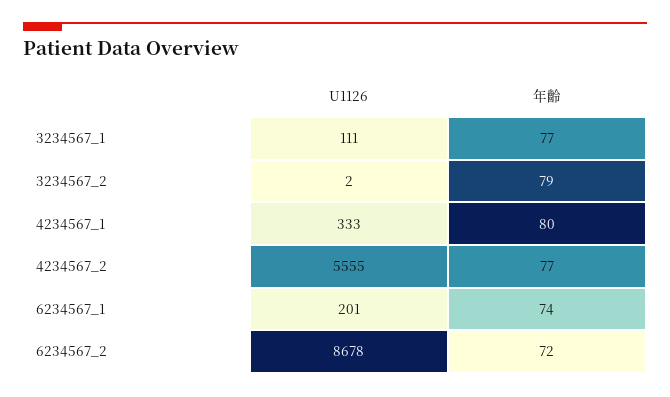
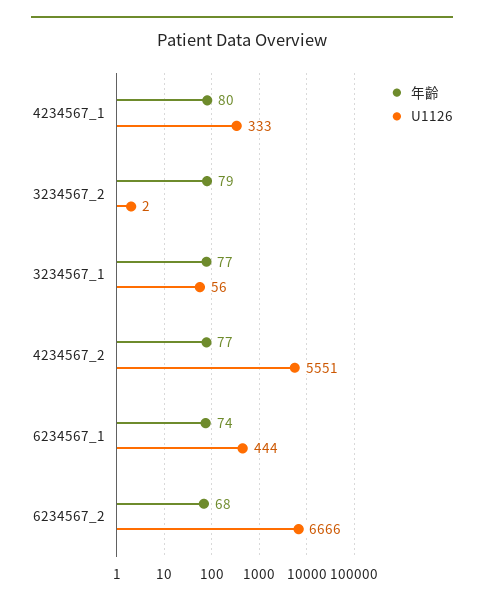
  {
    "U1126": {
-     "3234567_1": 111,
+     "3234567_1": 56,
      "3234567_2": 2,
      "4234567_1": 333,
-     "4234567_2": 5555,
+     "4234567_2": 5551,
-     "6234567_1": 201,
+     "6234567_1": 444,
-     "6234567_2": 8678
+     "6234567_2": 6666
    },
    "年齡": {
      "3234567_1": 77,
      "3234567_2": 79,
      "4234567_1": 80,
      "4234567_2": 77,
      "6234567_1": 74,
-     "6234567_2": 72
+     "6234567_2": 68
    }
  }

